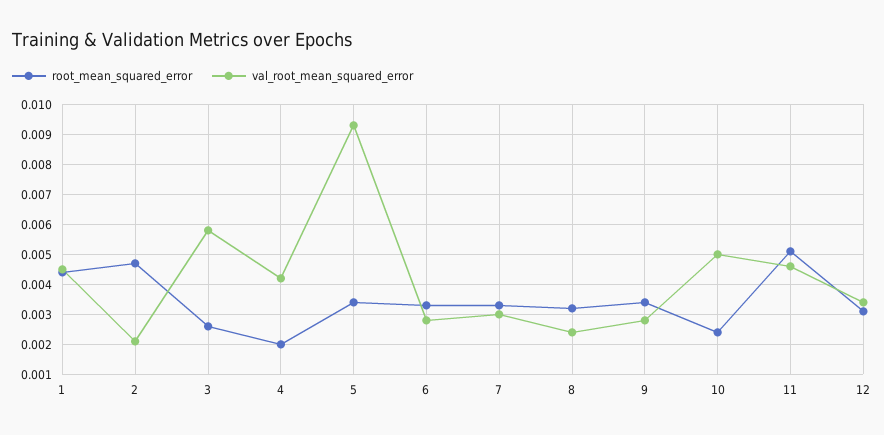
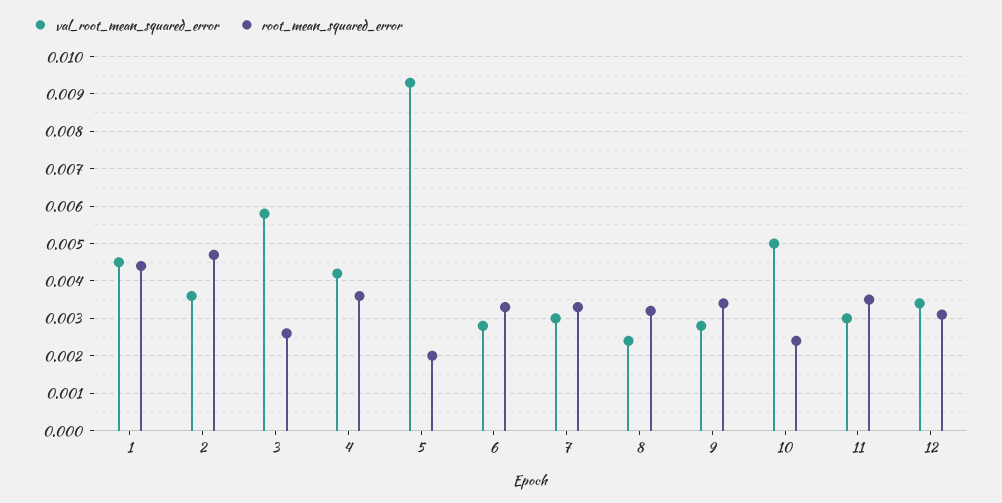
  {
    "root_mean_squared_error": {
      "1": 0.0045,
      "2": 0.0045,
      "3": 0.0025,
-     "4": 0.002,
+     "4": 0.0035,
-     "5": 0.0035,
+     "5": 0.002,
      "6": 0.0035,
      "7": 0.0035,
      "8": 0.003,
      "9": 0.0035,
      "10": 0.0025,
-     "11": 0.005,
+     "11": 0.0035,
      "12": 0.003
    },
    "val_root_mean_squared_error": {
      "1": 0.0045,
-     "2": 0.002,
+     "2": 0.0035,
      "3": 0.006,
      "4": 0.004,
      "5": 0.0095,
      "6": 0.003,
      "7": 0.003,
      "8": 0.0025,
      "9": 0.003,
      "10": 0.005,
-     "11": 0.0045,
+     "11": 0.003,
      "12": 0.0035
    }
  }

